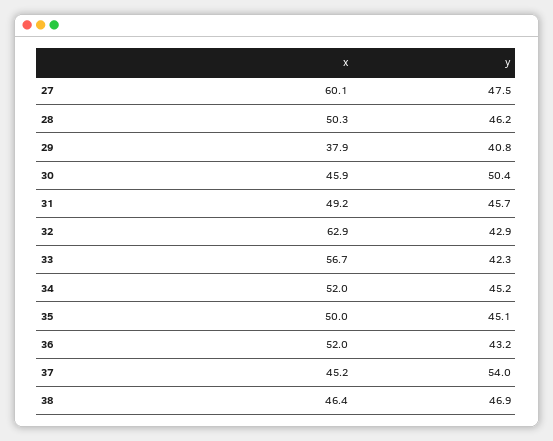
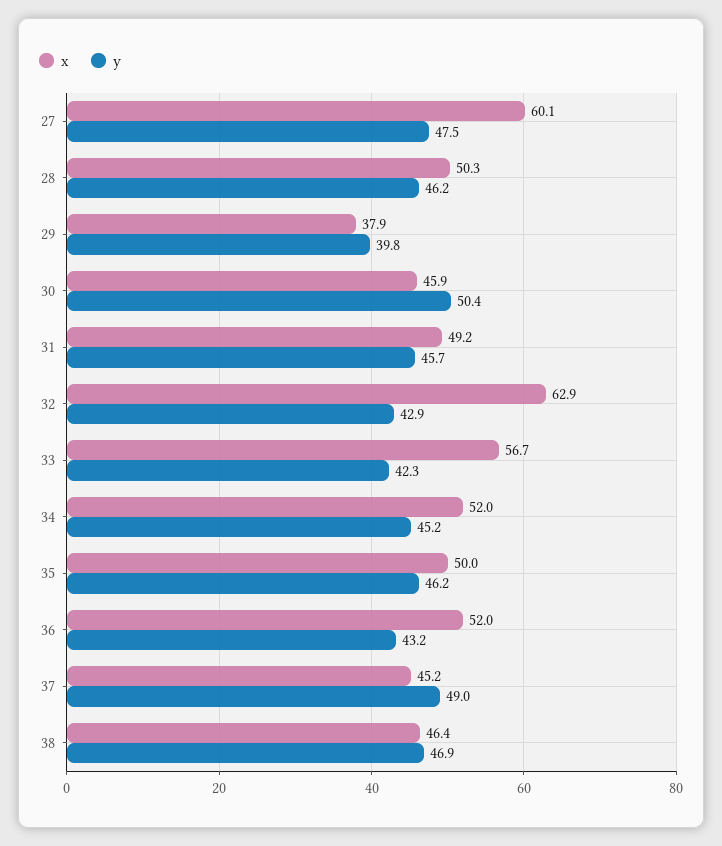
  {
    "x": {
      "27": 60.1,
      "28": 50.3,
      "29": 37.9,
      "30": 45.9,
      "31": 49.2,
      "32": 62.9,
      "33": 56.7,
      "34": 52,
      "35": 50,
      "36": 52,
      "37": 45.2,
      "38": 46.4
    },
    "y": {
      "27": 47.5,
      "28": 46.2,
-     "29": 40.8,
+     "29": 39.8,
      "30": 50.4,
      "31": 45.7,
      "32": 42.9,
      "33": 42.3,
      "34": 45.2,
-     "35": 45.1,
+     "35": 46.2,
      "36": 43.2,
-     "37": 54,
+     "37": 49,
      "38": 46.9
    }
  }

